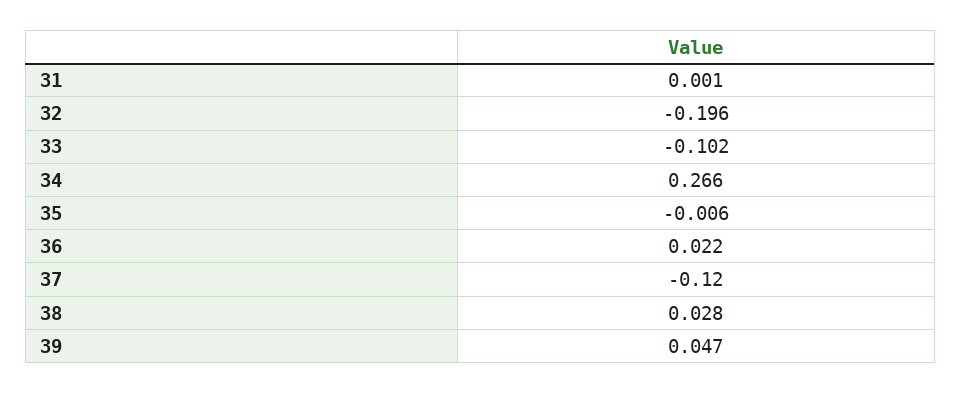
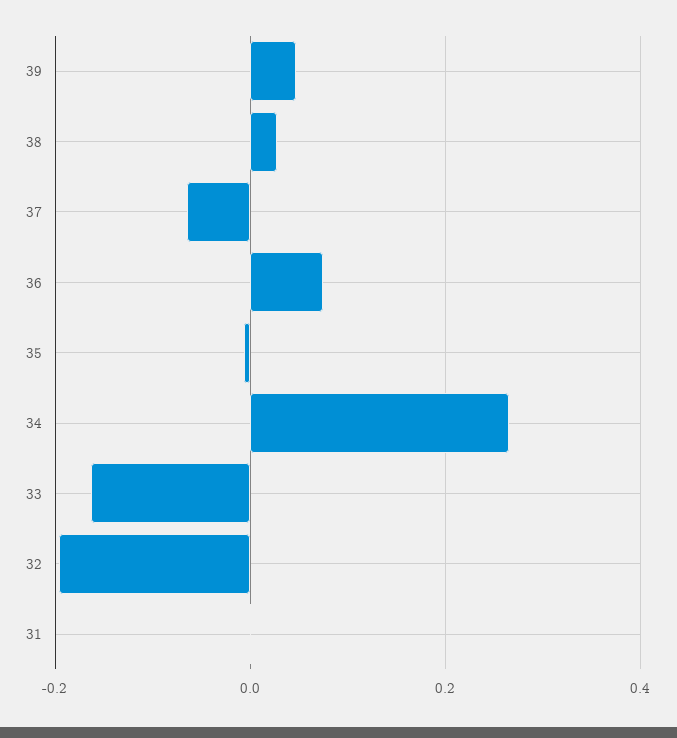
  {
    "31": 0.001,
    "32": -0.196,
-   "33": -0.102,
+   "33": -0.16,
    "34": 0.266,
    "35": -0.006,
-   "36": 0.022,
+   "36": 0.08,
-   "37": -0.12,
+   "37": -0.06,
    "38": 0.028,
    "39": 0.047
  }

